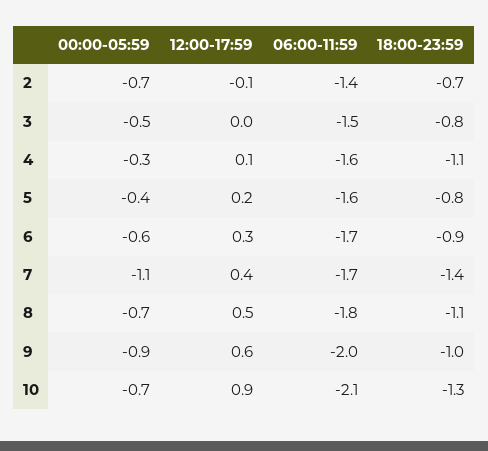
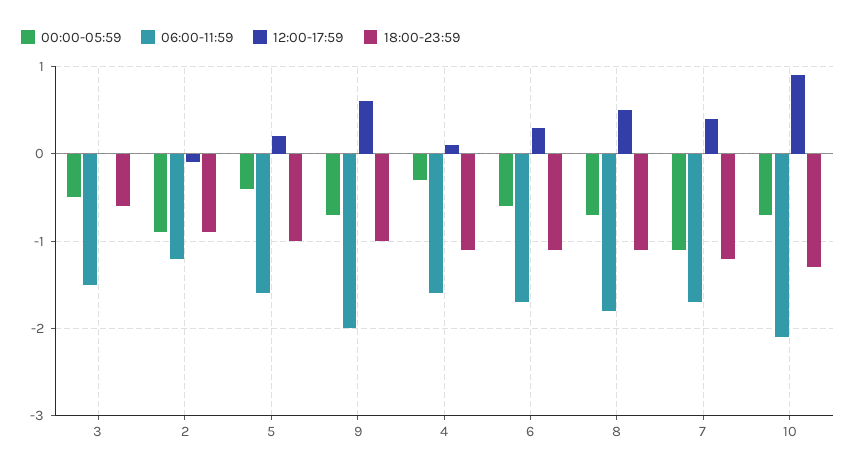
  {
    "00:00-05:59": {
-     "2": -0.7,
+     "2": -0.9,
      "3": -0.5,
      "4": -0.3,
      "5": -0.4,
      "6": -0.6,
      "7": -1.1,
      "8": -0.7,
-     "9": -0.9,
+     "9": -0.7,
      "10": -0.7
    },
    "12:00-17:59": {
      "2": -0.1,
      "3": 0,
      "4": 0.1,
      "5": 0.2,
      "6": 0.3,
      "7": 0.4,
      "8": 0.5,
      "9": 0.6,
      "10": 0.9
    },
    "06:00-11:59": {
-     "2": -1.4,
+     "2": -1.2,
      "3": -1.5,
      "4": -1.6,
      "5": -1.6,
      "6": -1.7,
      "7": -1.7,
      "8": -1.8,
      "9": -2,
      "10": -2.1
    },
    "18:00-23:59": {
-     "2": -0.7,
+     "2": -0.9,
-     "3": -0.8,
+     "3": -0.6,
      "4": -1.1,
-     "5": -0.8,
+     "5": -1,
-     "6": -0.9,
+     "6": -1.1,
-     "7": -1.4,
+     "7": -1.2,
      "8": -1.1,
      "9": -1,
      "10": -1.3
    }
  }

